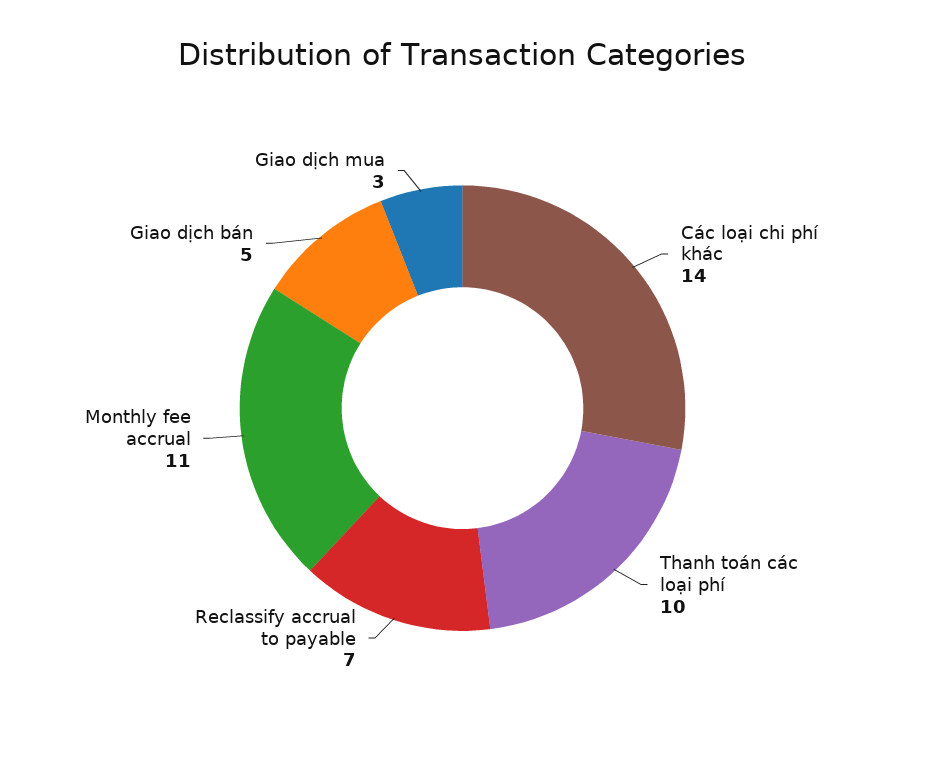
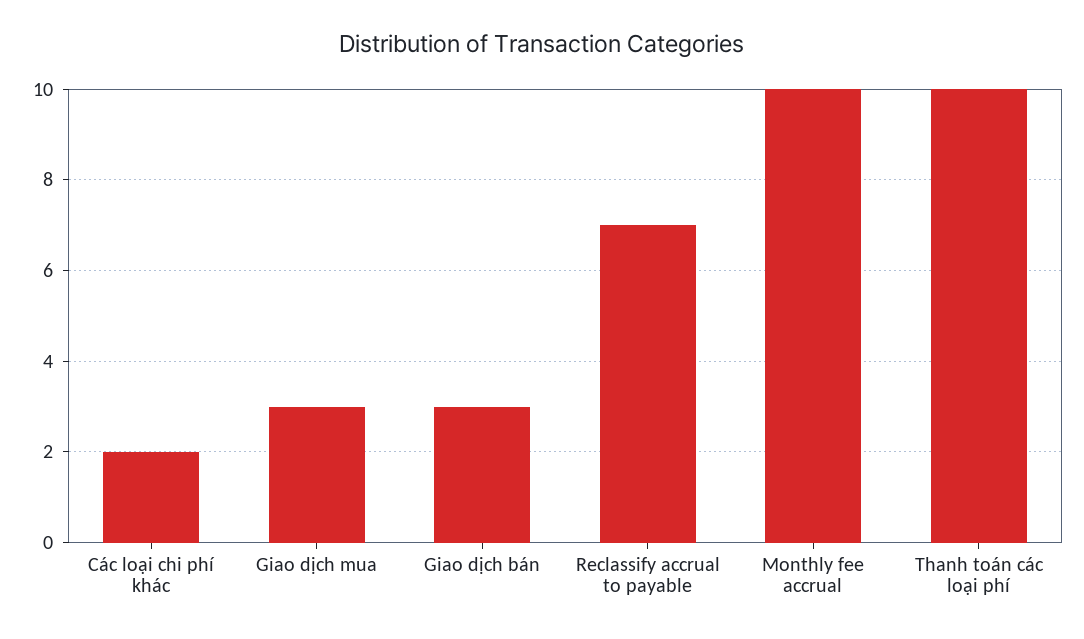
  {
-   "Các loại chi phí khác": 14,
+   "Các loại chi phí khác": 2,
    "Thanh toán các loại phí": 10,
    "Reclassify accrual to payable": 7,
-   "Monthly fee accrual": 11,
+   "Monthly fee accrual": 10,
-   "Giao dịch bán": 5,
+   "Giao dịch bán": 3,
    "Giao dịch mua": 3
  }

